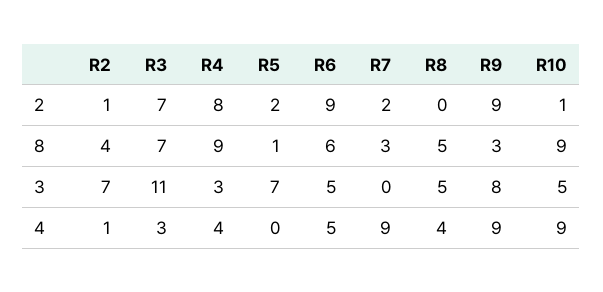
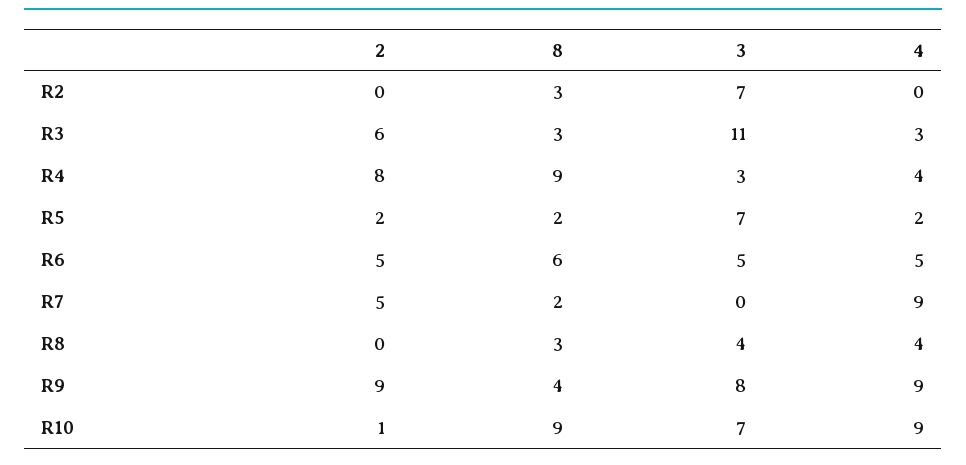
  {
    "R2": {
-     "2": 1,
+     "2": 0,
-     "8": 4,
+     "8": 3,
      "3": 7,
-     "4": 1
+     "4": 0
    },
    "R3": {
-     "2": 7,
+     "2": 6,
-     "8": 7,
+     "8": 3,
      "3": 11,
      "4": 3
    },
    "R4": {
      "2": 8,
      "8": 9,
      "3": 3,
      "4": 4
    },
    "R5": {
      "2": 2,
-     "8": 1,
+     "8": 2,
      "3": 7,
-     "4": 0
+     "4": 2
    },
    "R6": {
-     "2": 9,
+     "2": 5,
      "8": 6,
      "3": 5,
      "4": 5
    },
    "R7": {
-     "2": 2,
+     "2": 5,
-     "8": 3,
+     "8": 2,
      "3": 0,
      "4": 9
    },
    "R8": {
      "2": 0,
-     "8": 5,
+     "8": 3,
-     "3": 5,
+     "3": 4,
      "4": 4
    },
    "R9": {
      "2": 9,
-     "8": 3,
+     "8": 4,
      "3": 8,
      "4": 9
    },
    "R10": {
      "2": 1,
      "8": 9,
-     "3": 5,
+     "3": 7,
      "4": 9
    }
  }

